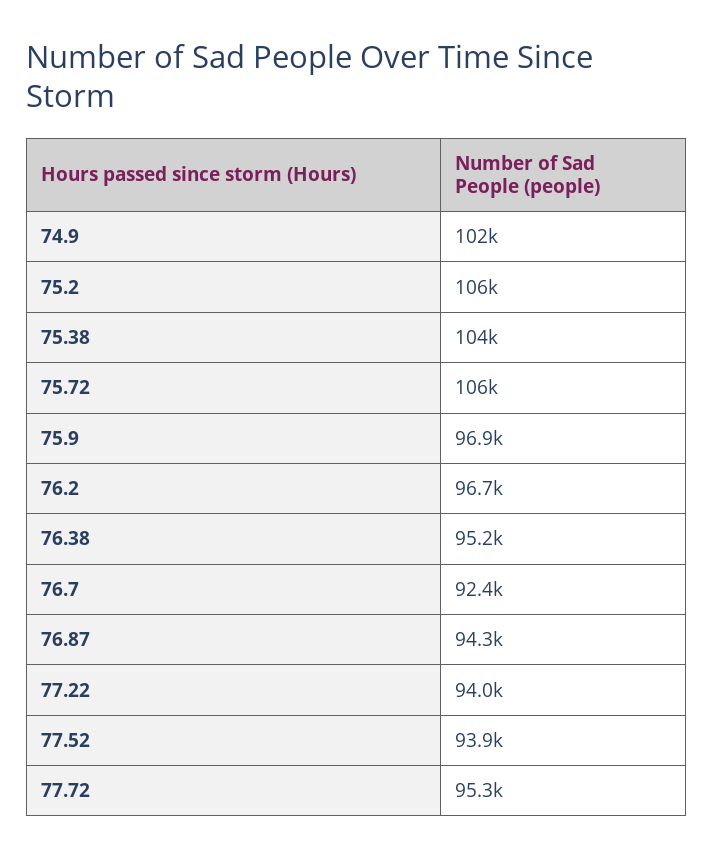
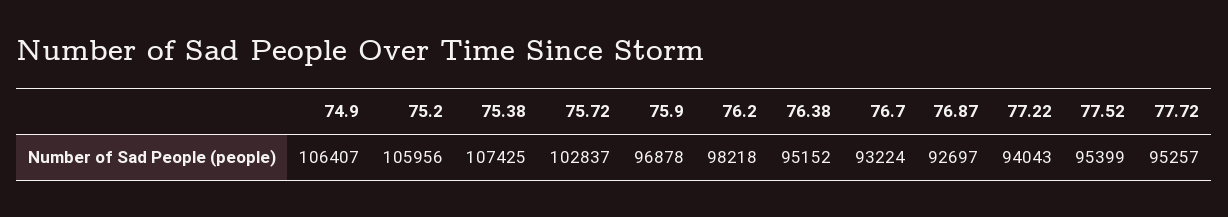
  {
-   "74.9": 102000,
+   "74.9": 106407,
    "75.2": 105956,
-   "75.38": 104000,
+   "75.38": 107425,
-   "75.72": 106000,
+   "75.72": 102837,
    "75.9": 96878,
-   "76.2": 96700,
+   "76.2": 98218,
    "76.38": 95152,
-   "76.7": 92400,
+   "76.7": 93224,
-   "76.87": 94300,
+   "76.87": 92697,
    "77.22": 94043,
-   "77.52": 93900,
+   "77.52": 95399,
    "77.72": 95257
  }

